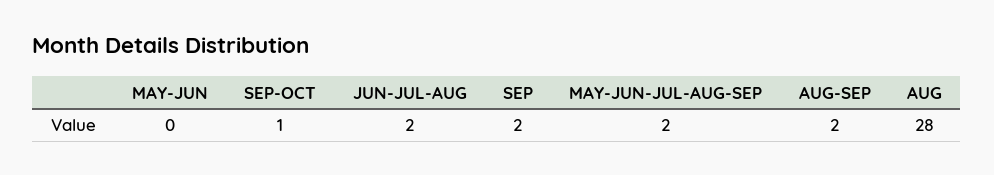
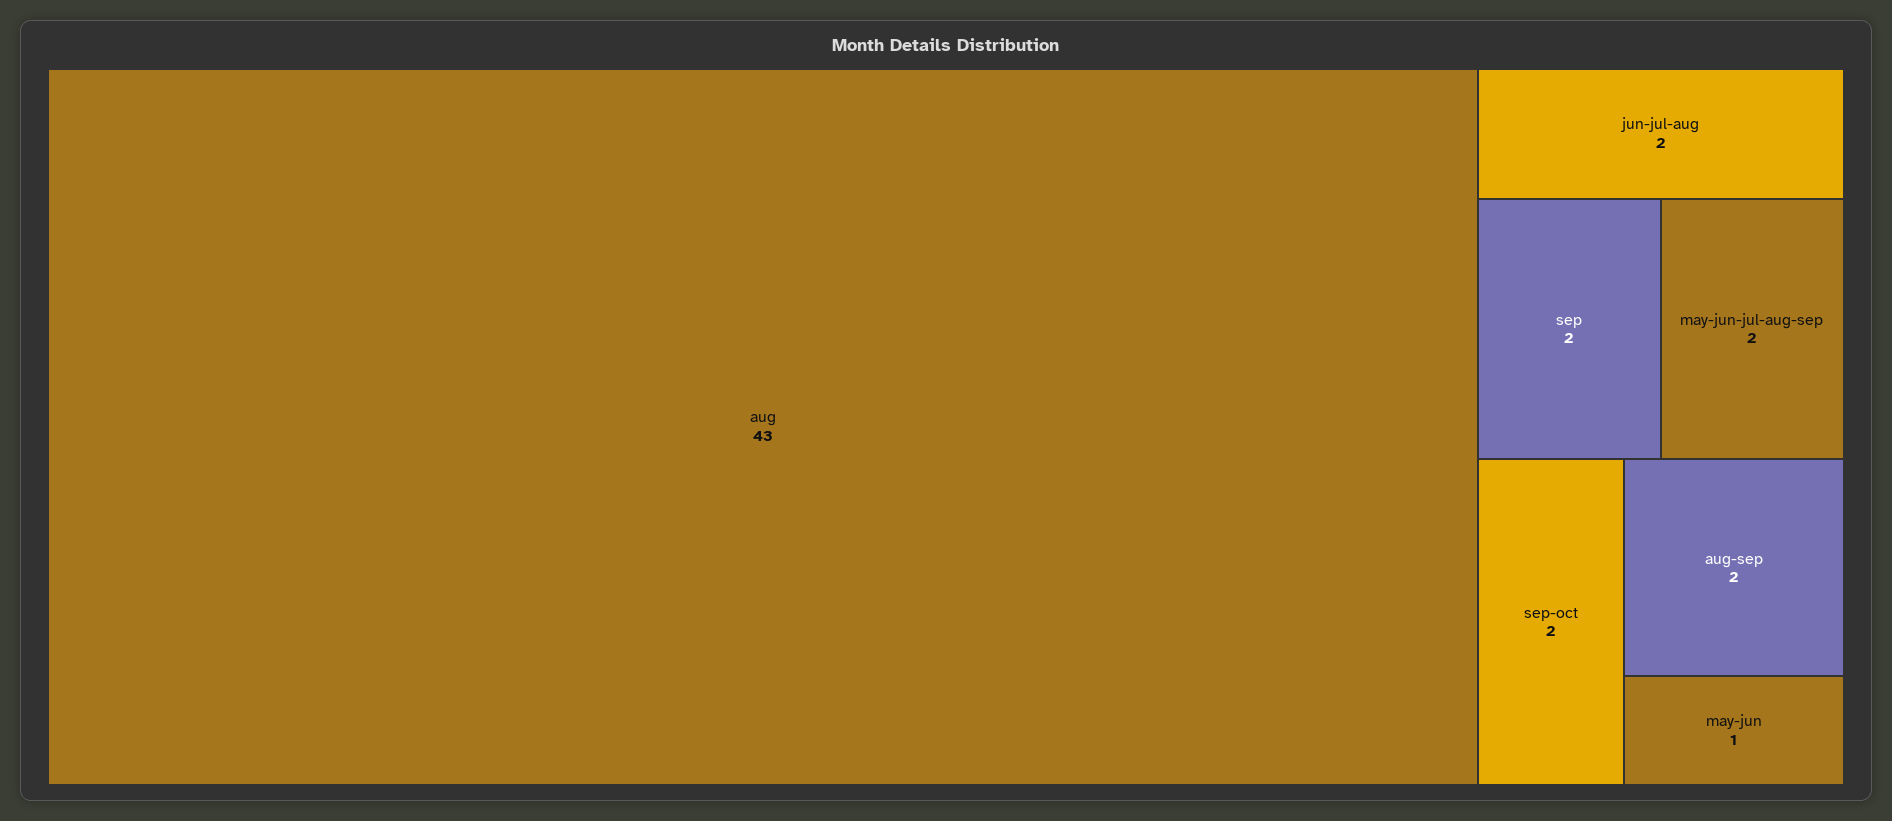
  {
-   "MAY-JUN": 0,
+   "MAY-JUN": 1,
-   "SEP-OCT": 1,
+   "SEP-OCT": 2,
    "JUN-JUL-AUG": 2,
    "SEP": 2,
    "MAY-JUN-JUL-AUG-SEP": 2,
    "AUG-SEP": 2,
-   "AUG": 28
+   "AUG": 43
  }

